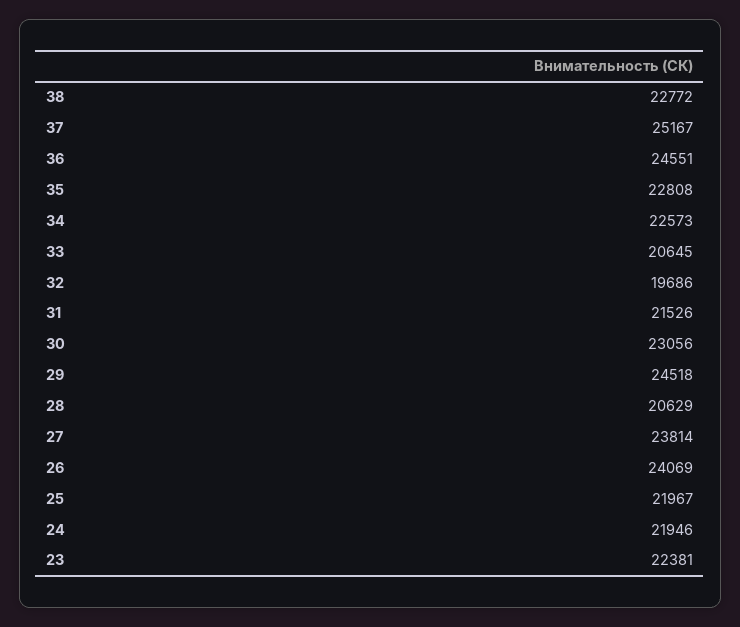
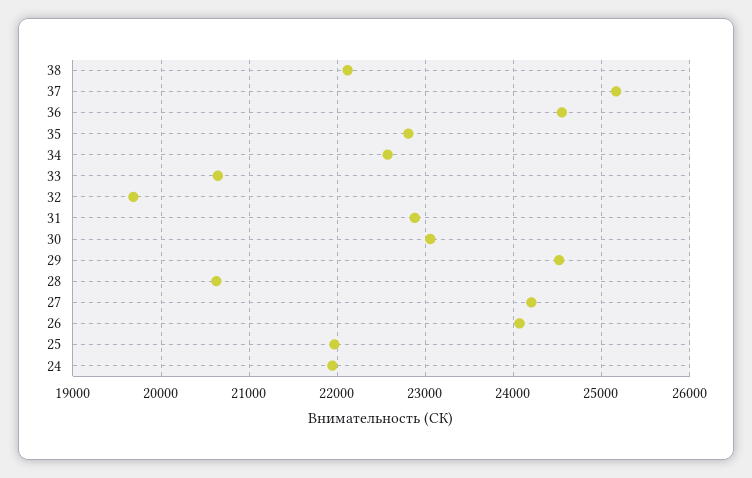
  {
-   "38": 22772,
+   "38": 22100,
    "37": 25167,
    "36": 24551,
    "35": 22808,
    "34": 22573,
    "33": 20645,
    "32": 19686,
-   "31": 21526,
+   "31": 22900,
    "30": 23056,
    "29": 24518,
    "28": 20629,
-   "27": 23814,
+   "27": 24200,
    "26": 24069,
    "25": 21967,
-   "24": 21946,
+   "24": 21946
-   "23": 22381
  }

